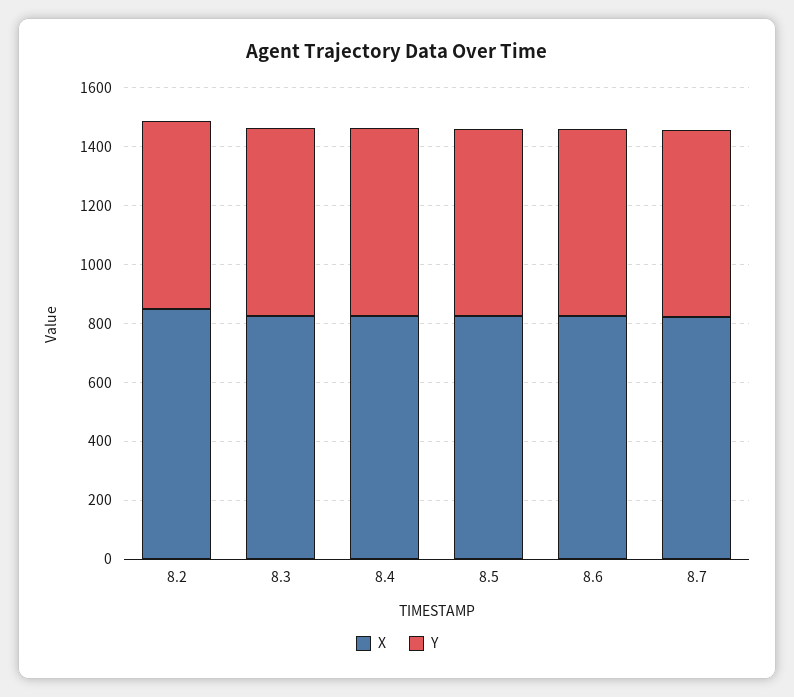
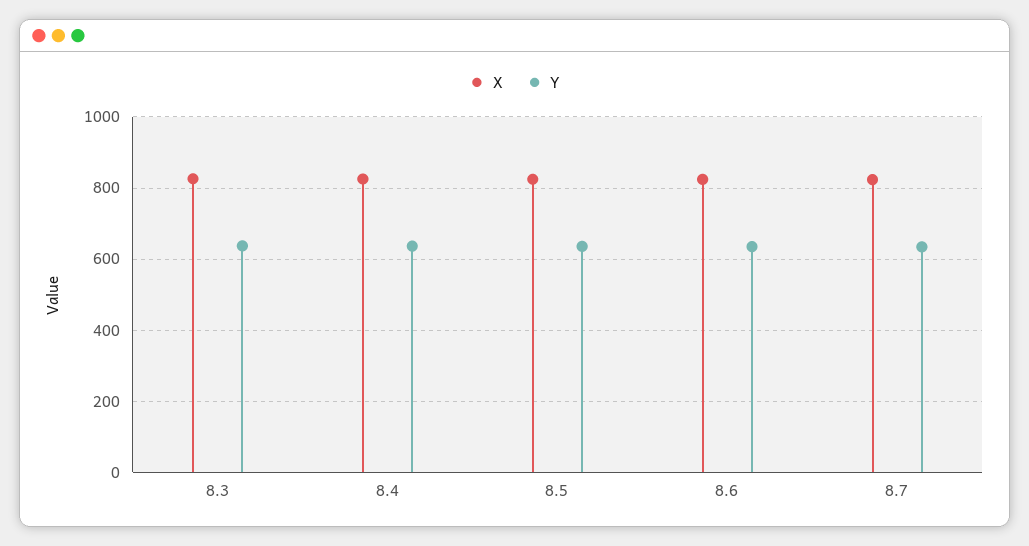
  {
    "X": {
-     "8.2": 850,
      "8.3": 820,
      "8.4": 820,
      "8.5": 820,
      "8.6": 820,
      "8.7": 820
    },
    "Y": {
-     "8.2": 650,
      "8.3": 640,
      "8.4": 640,
      "8.5": 640,
      "8.6": 640,
      "8.7": 640
    }
  }

